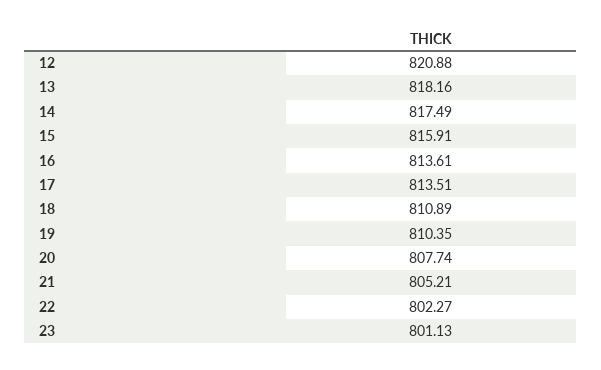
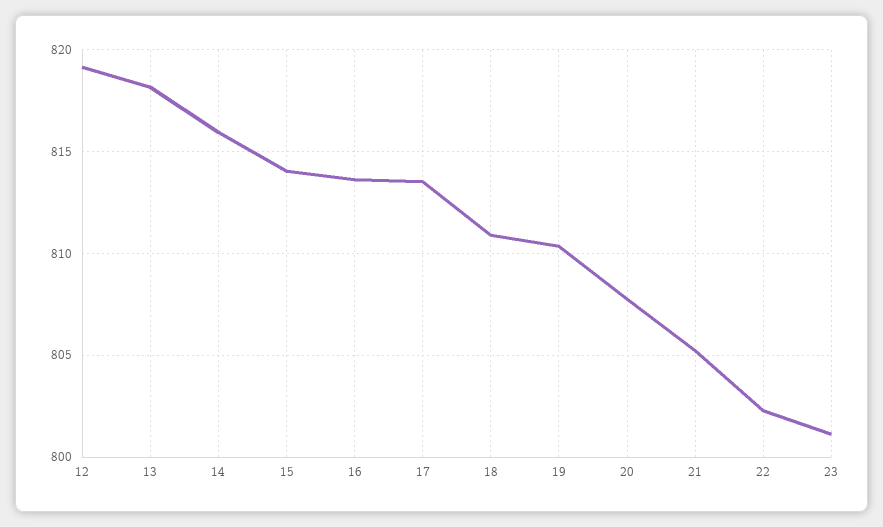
  {
-   "12": 820.88,
+   "12": 819,
    "13": 818.16,
-   "14": 817.49,
+   "14": 816,
-   "15": 815.91,
+   "15": 814,
    "16": 813.61,
    "17": 813.51,
    "18": 810.89,
    "19": 810.35,
    "20": 807.74,
    "21": 805.21,
    "22": 802.27,
    "23": 801.13
  }

